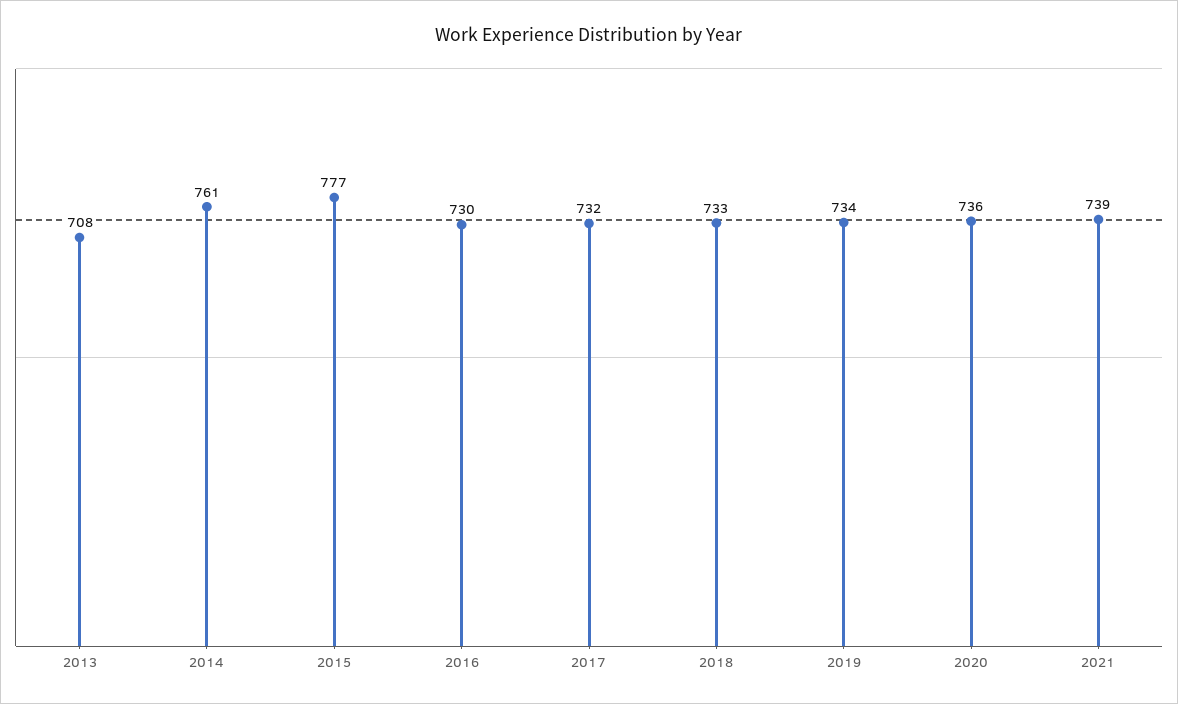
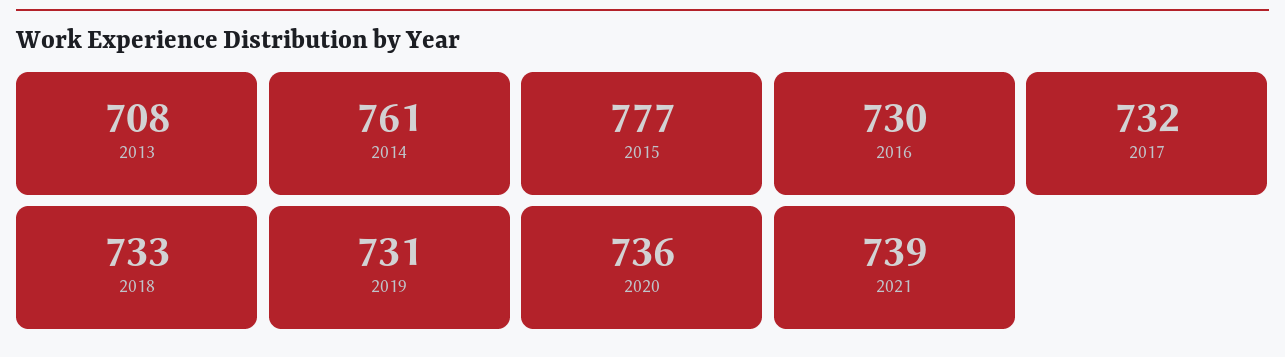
  {
    "2013": 708,
    "2014": 761,
    "2015": 777,
    "2016": 730,
    "2017": 732,
    "2018": 733,
-   "2019": 734,
+   "2019": 731,
    "2020": 736,
    "2021": 739
  }

